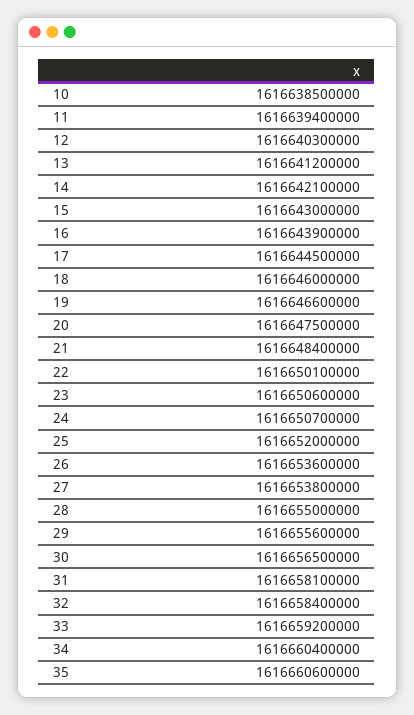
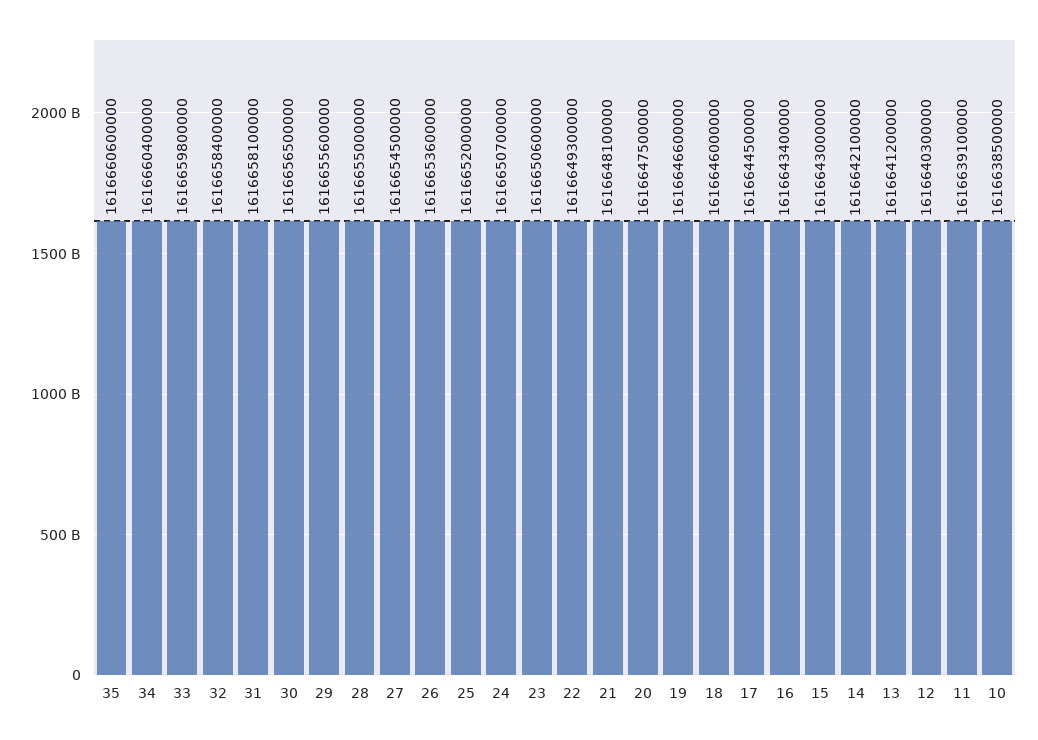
  {
    "10": 1616638500000,
-   "11": 1616639400000,
+   "11": 1616639100000,
    "12": 1616640300000,
    "13": 1616641200000,
    "14": 1616642100000,
    "15": 1616643000000,
-   "16": 1616643900000,
+   "16": 1616643400000,
    "17": 1616644500000,
    "18": 1616646000000,
    "19": 1616646600000,
    "20": 1616647500000,
-   "21": 1616648400000,
+   "21": 1616648100000,
-   "22": 1616650100000,
+   "22": 1616649300000,
    "23": 1616650600000,
    "24": 1616650700000,
    "25": 1616652000000,
    "26": 1616653600000,
-   "27": 1616653800000,
+   "27": 1616654500000,
    "28": 1616655000000,
    "29": 1616655600000,
    "30": 1616656500000,
    "31": 1616658100000,
    "32": 1616658400000,
-   "33": 1616659200000,
+   "33": 1616659800000,
    "34": 1616660400000,
    "35": 1616660600000
  }

